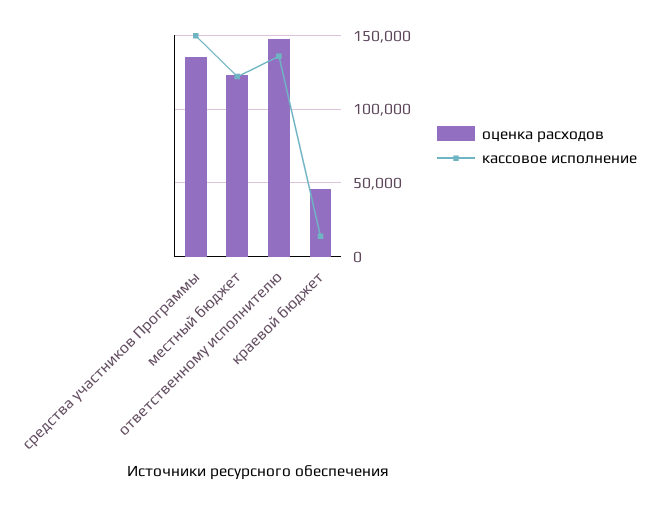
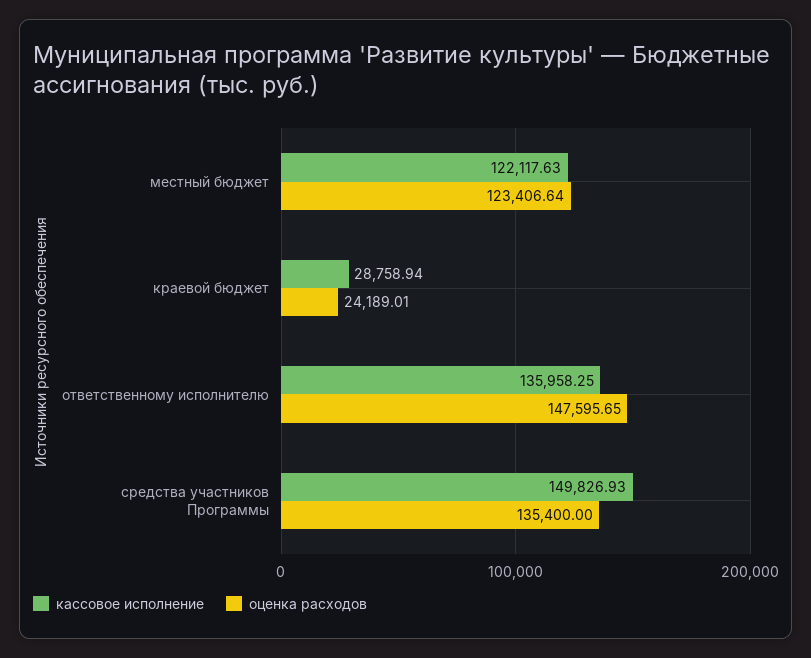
  {
    "оценка расходов": {
      "средства участников Программы": 135400,
      "местный бюджет": 123406.64,
      "ответственному исполнителю": 147595.65,
-     "краевой бюджет": 45000
+     "краевой бюджет": 24189.01
    },
    "кассовое исполнение": {
      "средства участников Программы": 149826.93,
      "местный бюджет": 122117.63,
      "ответственному исполнителю": 135958.25,
-     "краевой бюджет": 15000
+     "краевой бюджет": 28758.94
    }
  }

